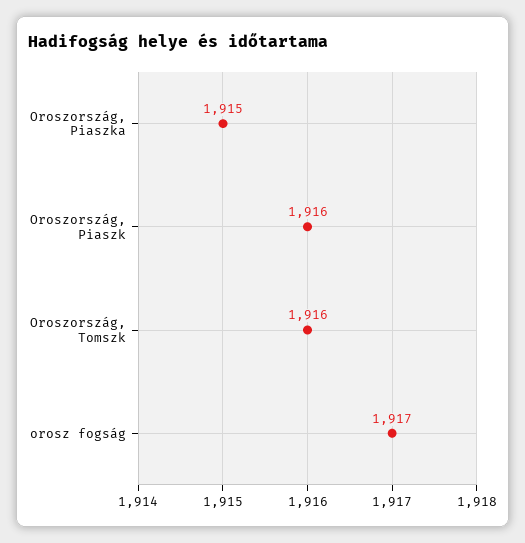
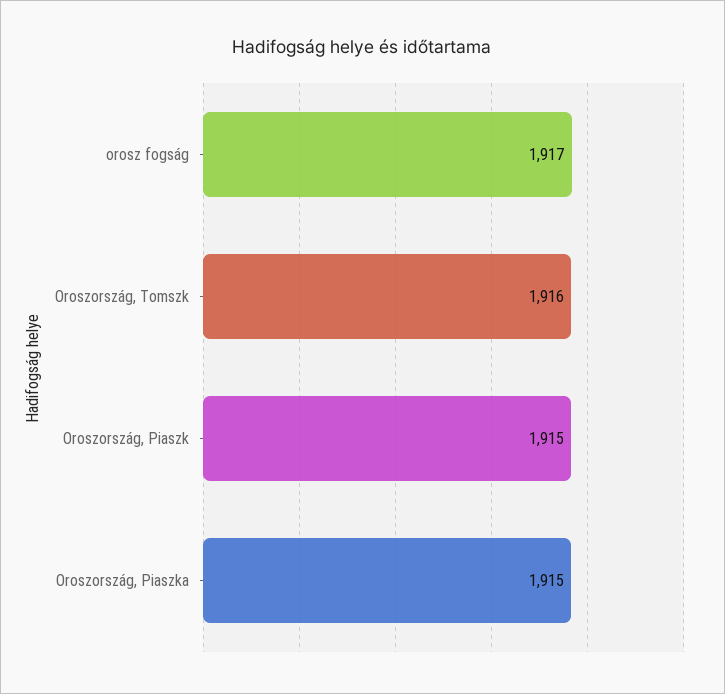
  {
    "Oroszország, Piaszka": 1915,
-   "Oroszország, Piaszk": 1916,
+   "Oroszország, Piaszk": 1915,
    "Oroszország, Tomszk": 1916,
    "orosz fogság": 1917
  }

